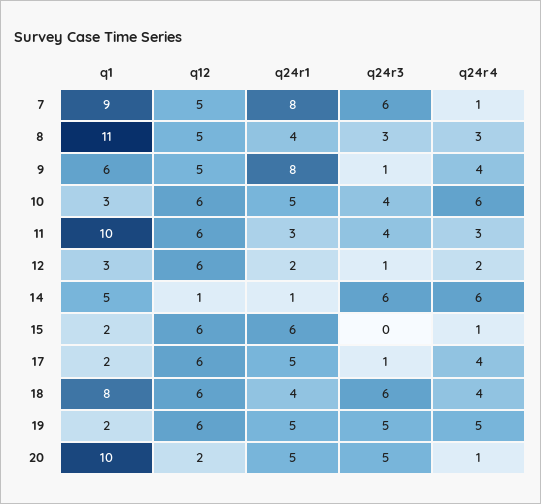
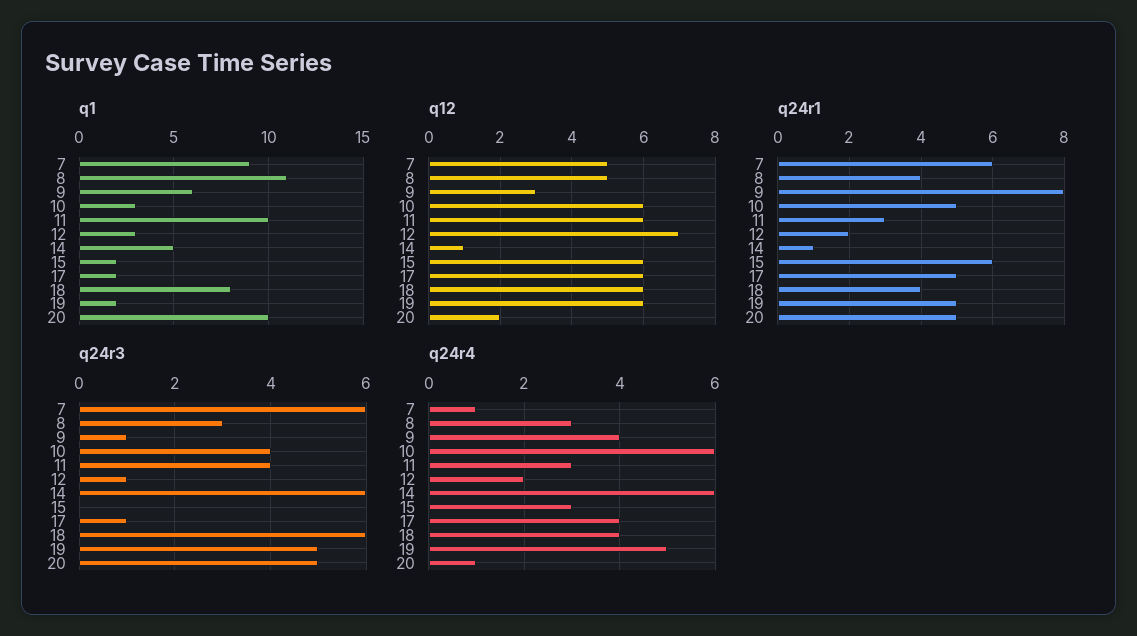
  {
    "q1": {
      "7": 9,
      "8": 11,
      "9": 6,
      "10": 3,
      "11": 10,
      "12": 3,
      "14": 5,
      "15": 2,
      "17": 2,
      "18": 8,
      "19": 2,
      "20": 10
    },
    "q12": {
      "7": 5,
      "8": 5,
-     "9": 5,
+     "9": 3,
      "10": 6,
      "11": 6,
-     "12": 6,
+     "12": 7,
      "14": 1,
      "15": 6,
      "17": 6,
      "18": 6,
      "19": 6,
      "20": 2
    },
    "q24r1": {
-     "7": 8,
+     "7": 6,
      "8": 4,
      "9": 8,
      "10": 5,
      "11": 3,
      "12": 2,
      "14": 1,
      "15": 6,
      "17": 5,
      "18": 4,
      "19": 5,
      "20": 5
    },
    "q24r3": {
      "7": 6,
      "8": 3,
      "9": 1,
      "10": 4,
      "11": 4,
      "12": 1,
      "14": 6,
      "15": 0,
      "17": 1,
      "18": 6,
      "19": 5,
      "20": 5
    },
    "q24r4": {
      "7": 1,
      "8": 3,
      "9": 4,
      "10": 6,
      "11": 3,
      "12": 2,
      "14": 6,
-     "15": 1,
+     "15": 3,
      "17": 4,
      "18": 4,
      "19": 5,
      "20": 1
    }
  }

